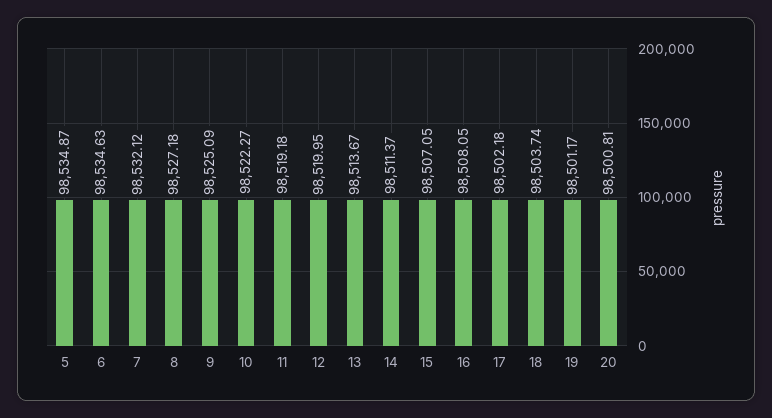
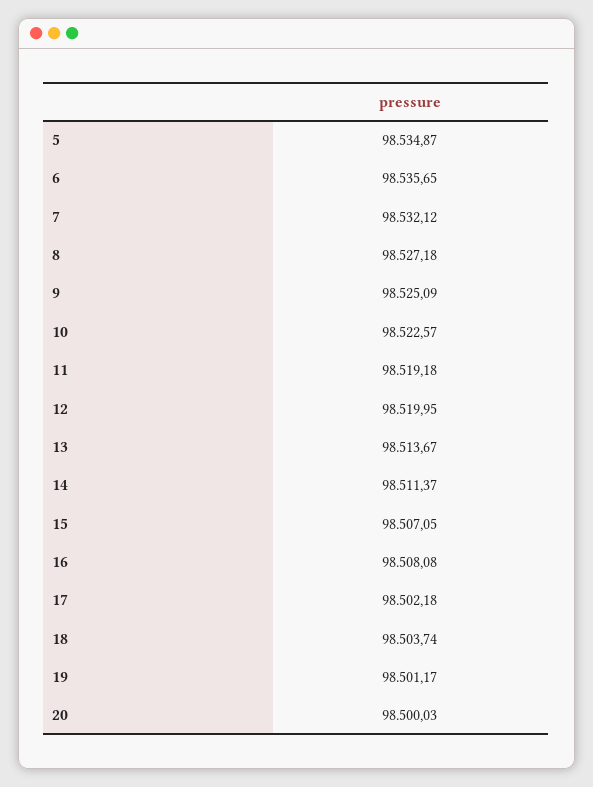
  {
    "5": 98534.87,
-   "6": 98534.63,
+   "6": 98535.65,
    "7": 98532.12,
    "8": 98527.18,
    "9": 98525.09,
-   "10": 98522.27,
+   "10": 98522.57,
    "11": 98519.18,
    "12": 98519.95,
    "13": 98513.67,
    "14": 98511.37,
    "15": 98507.05,
-   "16": 98508.05,
+   "16": 98508.08,
    "17": 98502.18,
    "18": 98503.74,
    "19": 98501.17,
-   "20": 98500.81
+   "20": 98500.03
  }

